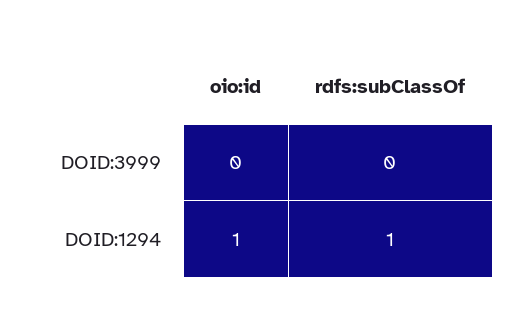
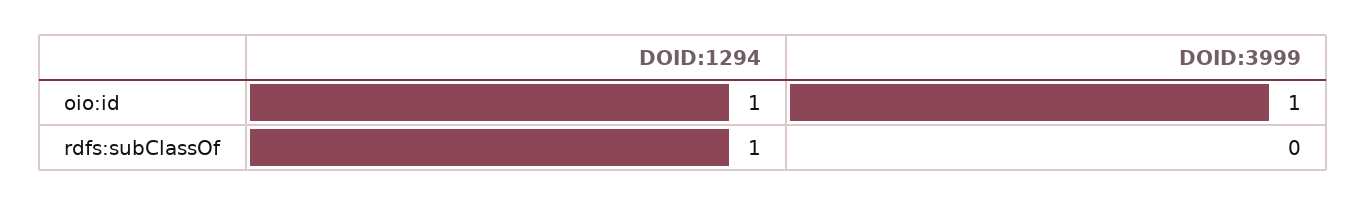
  {
    "oio:id": {
-     "DOID:3999": 0,
+     "DOID:3999": 1,
      "DOID:1294": 1
    },
    "rdfs:subClassOf": {
      "DOID:3999": 0,
      "DOID:1294": 1
    }
  }

